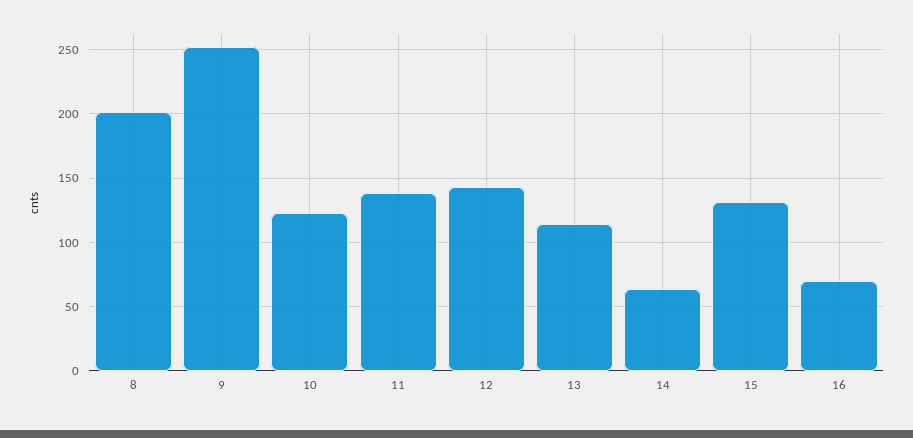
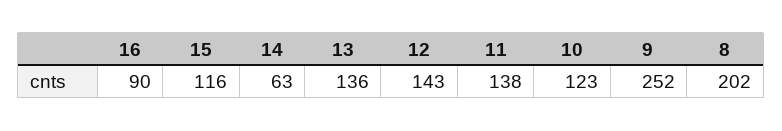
  {
    "8": 202,
    "9": 252,
    "10": 123,
    "11": 138,
    "12": 143,
-   "13": 115,
+   "13": 136,
    "14": 63,
-   "15": 130,
+   "15": 116,
-   "16": 70
+   "16": 90
  }

